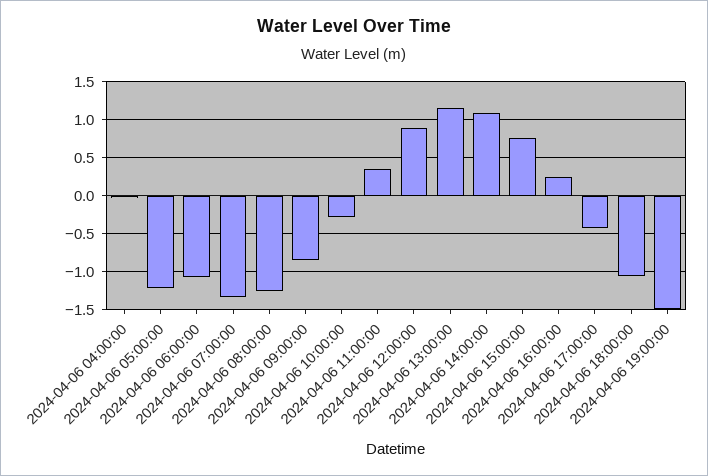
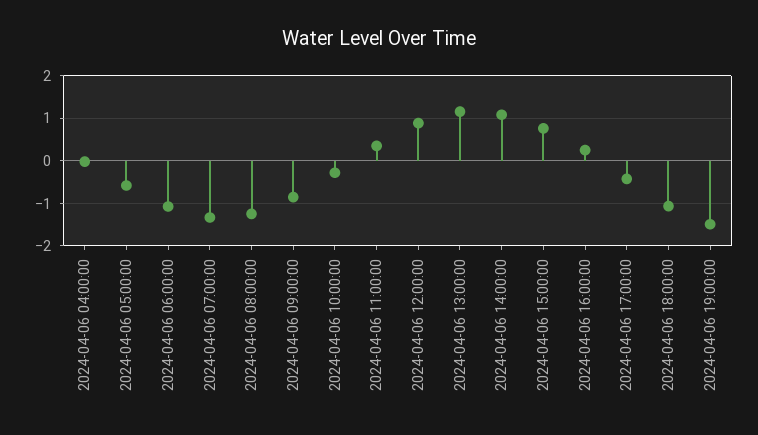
  {
    "2024-04-06 04:00:00": 0,
-   "2024-04-06 05:00:00": -1.2,
+   "2024-04-06 05:00:00": -0.6,
    "2024-04-06 06:00:00": -1.1,
    "2024-04-06 07:00:00": -1.3,
    "2024-04-06 08:00:00": -1.2,
    "2024-04-06 09:00:00": -0.9,
    "2024-04-06 10:00:00": -0.3,
    "2024-04-06 11:00:00": 0.4,
    "2024-04-06 12:00:00": 0.9,
    "2024-04-06 13:00:00": 1.2,
    "2024-04-06 14:00:00": 1.1,
    "2024-04-06 15:00:00": 0.8,
    "2024-04-06 16:00:00": 0.3,
    "2024-04-06 17:00:00": -0.4,
    "2024-04-06 18:00:00": -1.1,
    "2024-04-06 19:00:00": -1.5
  }

